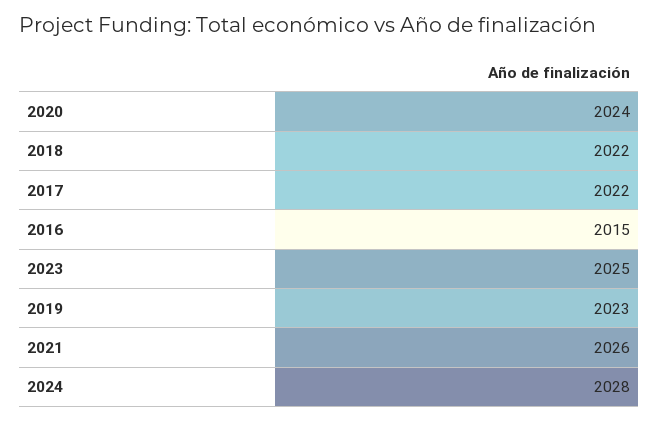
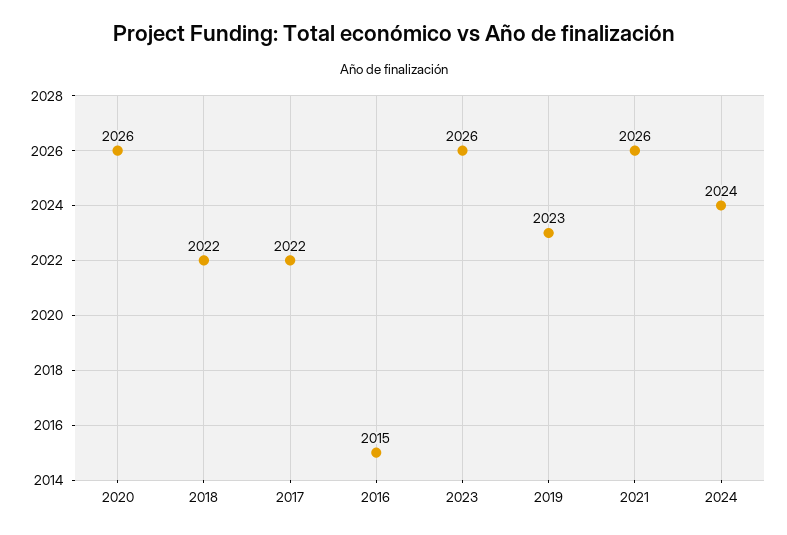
  {
-   "2020": 2024,
+   "2020": 2026,
    "2018": 2022,
    "2017": 2022,
    "2016": 2015,
-   "2023": 2025,
+   "2023": 2026,
    "2019": 2023,
    "2021": 2026,
-   "2024": 2028
+   "2024": 2024
  }

